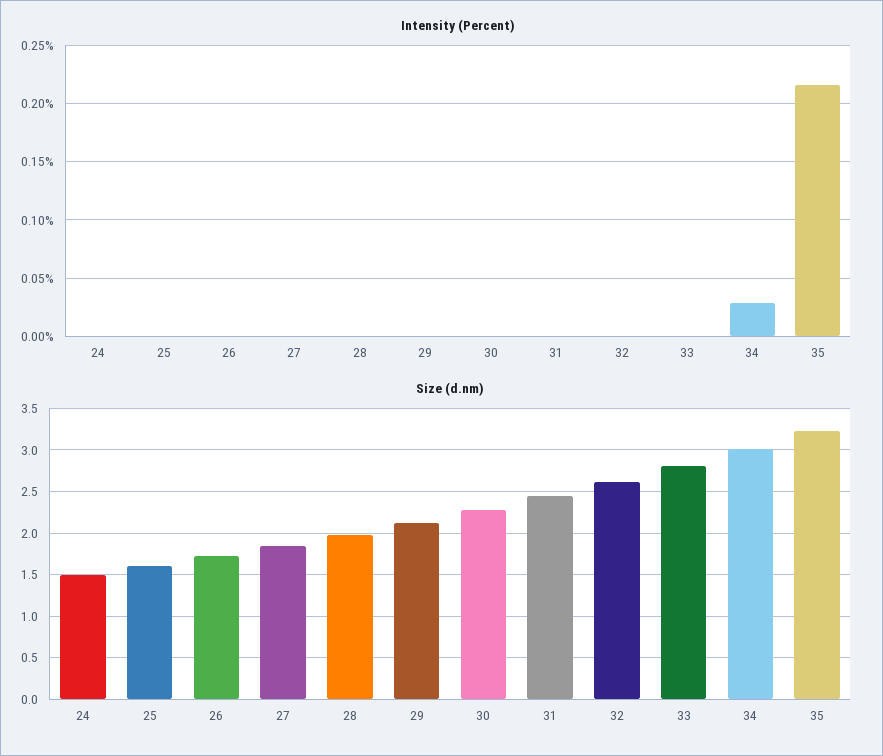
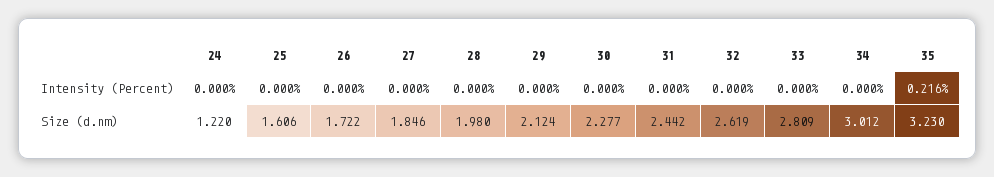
  {
    "Intensity (Percent)": {
      "24": 0,
      "25": 0,
      "26": 0,
      "27": 0,
      "28": 0,
      "29": 0,
      "30": 0,
      "31": 0,
      "32": 0,
      "33": 0,
-     "34": 0.03,
+     "34": 0,
      "35": 0.216
    },
    "Size (d.nm)": {
-     "24": 1.5,
+     "24": 1.22,
      "25": 1.606,
      "26": 1.722,
      "27": 1.846,
      "28": 1.98,
      "29": 2.124,
      "30": 2.277,
      "31": 2.442,
      "32": 2.619,
      "33": 2.809,
      "34": 3.012,
      "35": 3.23
    }
  }

